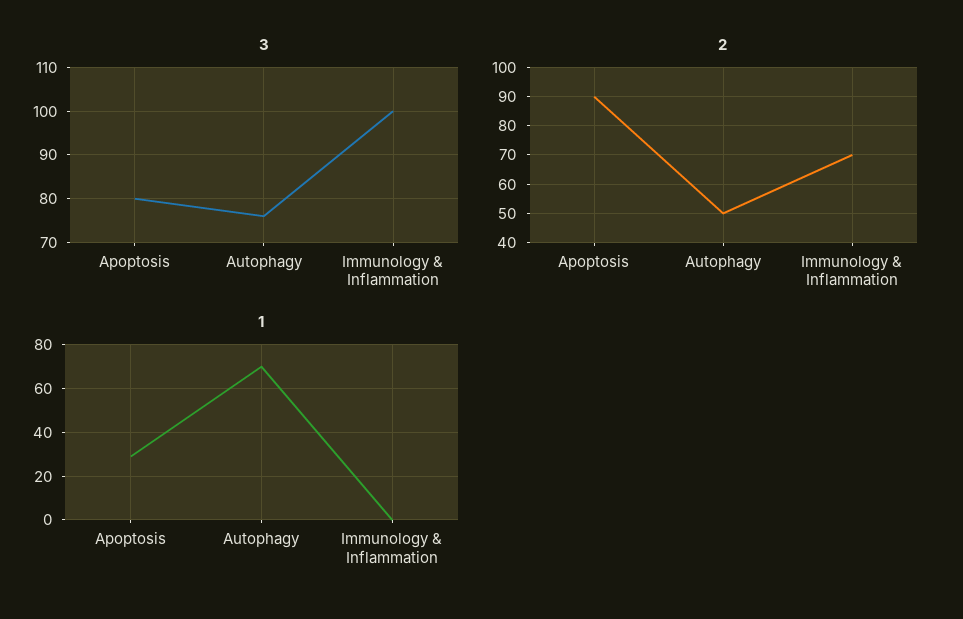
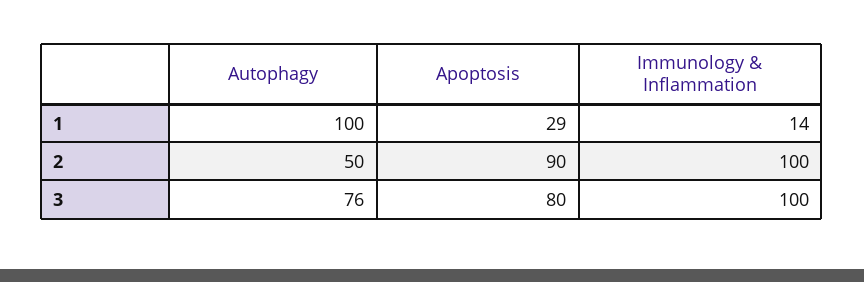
  {
    "3": {
      "Apoptosis": 80,
      "Autophagy": 76,
      "Immunology & Inflammation": 100
    },
    "2": {
      "Apoptosis": 90,
      "Autophagy": 50,
-     "Immunology & Inflammation": 70
+     "Immunology & Inflammation": 100
    },
    "1": {
      "Apoptosis": 29,
-     "Autophagy": 70,
+     "Autophagy": 100,
-     "Immunology & Inflammation": 0
+     "Immunology & Inflammation": 14
    }
  }

